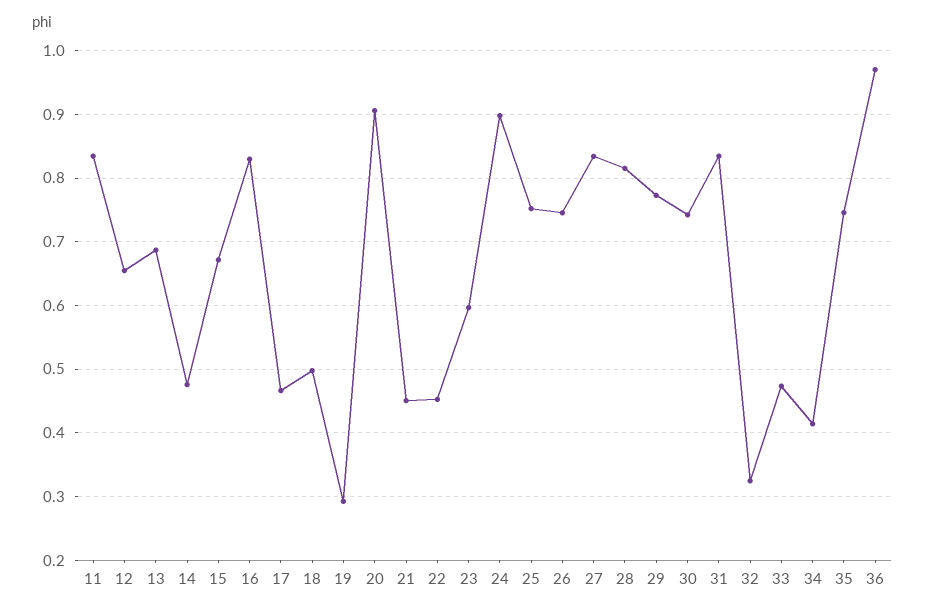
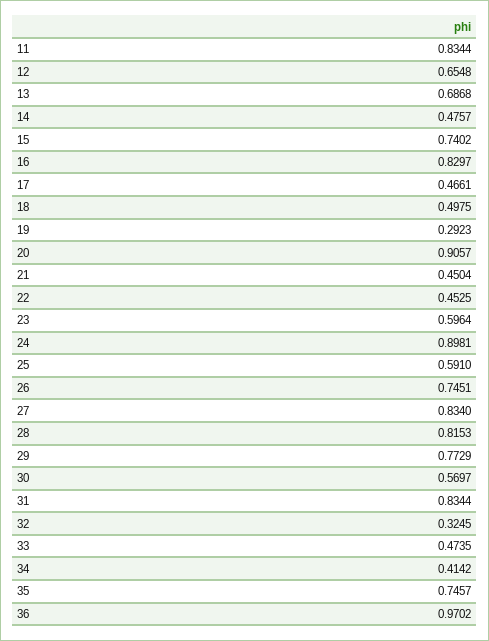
  {
    "11": 0.8344,
    "12": 0.6548,
    "13": 0.6868,
    "14": 0.4757,
-   "15": 0.67,
+   "15": 0.7402,
    "16": 0.8297,
    "17": 0.4661,
    "18": 0.4975,
    "19": 0.2923,
    "20": 0.9057,
    "21": 0.4504,
    "22": 0.4525,
    "23": 0.5964,
    "24": 0.8981,
-   "25": 0.75,
+   "25": 0.591,
    "26": 0.7451,
    "27": 0.834,
    "28": 0.8153,
    "29": 0.7729,
-   "30": 0.74,
+   "30": 0.5697,
    "31": 0.8344,
    "32": 0.3245,
    "33": 0.4735,
    "34": 0.4142,
    "35": 0.7457,
    "36": 0.9702
  }

